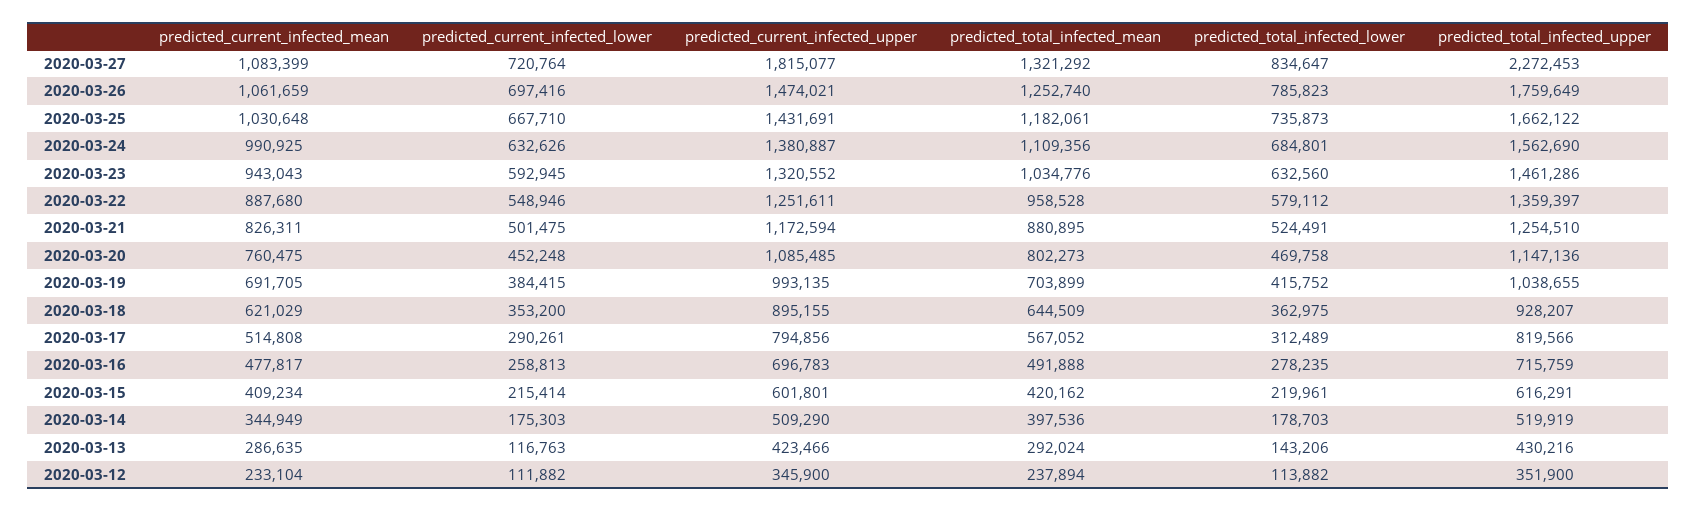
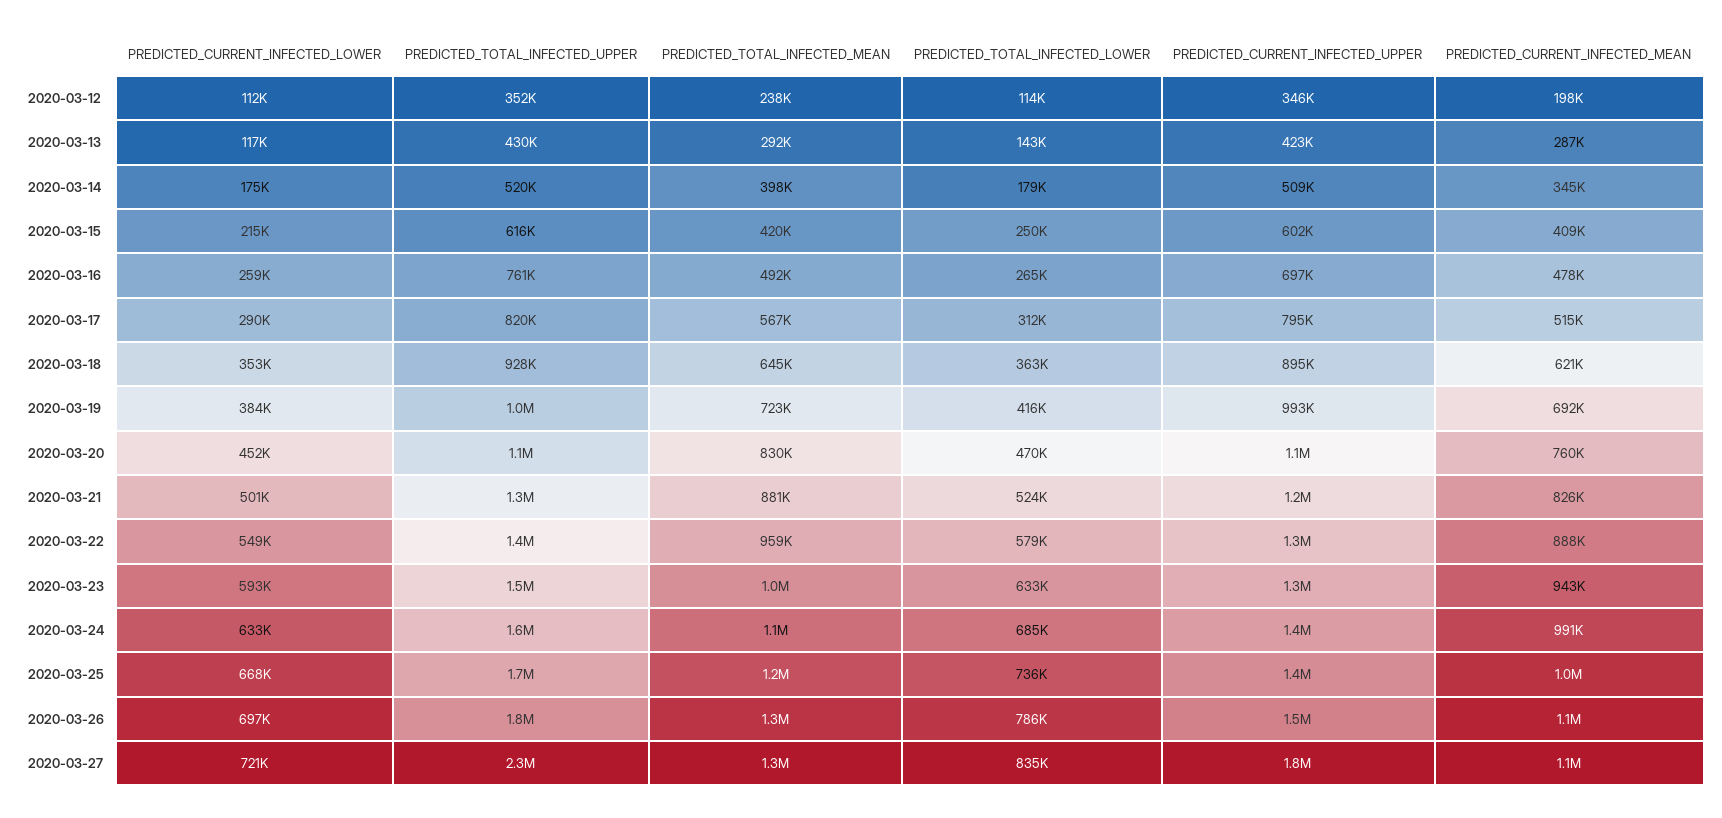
  {
    "predicted_current_infected_mean": {
      "2020-03-27": 1083399,
      "2020-03-26": 1061659,
      "2020-03-25": 1030648,
      "2020-03-24": 990925,
      "2020-03-23": 943043,
      "2020-03-22": 887680,
      "2020-03-21": 826311,
      "2020-03-20": 760475,
      "2020-03-19": 691705,
      "2020-03-18": 621029,
      "2020-03-17": 514808,
      "2020-03-16": 477817,
      "2020-03-15": 409234,
      "2020-03-14": 344949,
      "2020-03-13": 286635,
-     "2020-03-12": 233104
+     "2020-03-12": 198000
    },
    "predicted_current_infected_lower": {
      "2020-03-27": 720764,
      "2020-03-26": 697416,
      "2020-03-25": 667710,
      "2020-03-24": 632626,
      "2020-03-23": 592945,
      "2020-03-22": 548946,
      "2020-03-21": 501475,
      "2020-03-20": 452248,
      "2020-03-19": 384415,
      "2020-03-18": 353200,
      "2020-03-17": 290261,
      "2020-03-16": 258813,
      "2020-03-15": 215414,
      "2020-03-14": 175303,
      "2020-03-13": 116763,
      "2020-03-12": 111882
    },
    "predicted_current_infected_upper": {
      "2020-03-27": 1815077,
      "2020-03-26": 1474021,
      "2020-03-25": 1431691,
      "2020-03-24": 1380887,
      "2020-03-23": 1320552,
      "2020-03-22": 1251611,
      "2020-03-21": 1172594,
      "2020-03-20": 1085485,
      "2020-03-19": 993135,
      "2020-03-18": 895155,
      "2020-03-17": 794856,
      "2020-03-16": 696783,
      "2020-03-15": 601801,
      "2020-03-14": 509290,
      "2020-03-13": 423466,
      "2020-03-12": 345900
    },
    "predicted_total_infected_mean": {
      "2020-03-27": 1321292,
      "2020-03-26": 1252740,
      "2020-03-25": 1182061,
      "2020-03-24": 1109356,
      "2020-03-23": 1034776,
      "2020-03-22": 958528,
      "2020-03-21": 880895,
-     "2020-03-20": 802273,
+     "2020-03-20": 830000,
-     "2020-03-19": 703899,
+     "2020-03-19": 723000,
      "2020-03-18": 644509,
      "2020-03-17": 567052,
      "2020-03-16": 491888,
      "2020-03-15": 420162,
      "2020-03-14": 397536,
      "2020-03-13": 292024,
      "2020-03-12": 237894
    },
    "predicted_total_infected_lower": {
      "2020-03-27": 834647,
      "2020-03-26": 785823,
      "2020-03-25": 735873,
      "2020-03-24": 684801,
      "2020-03-23": 632560,
      "2020-03-22": 579112,
      "2020-03-21": 524491,
      "2020-03-20": 469758,
      "2020-03-19": 415752,
      "2020-03-18": 362975,
      "2020-03-17": 312489,
-     "2020-03-16": 278235,
+     "2020-03-16": 265000,
-     "2020-03-15": 219961,
+     "2020-03-15": 250000,
      "2020-03-14": 178703,
      "2020-03-13": 143206,
      "2020-03-12": 113882
    },
    "predicted_total_infected_upper": {
      "2020-03-27": 2272453,
      "2020-03-26": 1759649,
      "2020-03-25": 1662122,
      "2020-03-24": 1562690,
      "2020-03-23": 1461286,
      "2020-03-22": 1359397,
      "2020-03-21": 1254510,
      "2020-03-20": 1147136,
      "2020-03-19": 1038655,
      "2020-03-18": 928207,
      "2020-03-17": 819566,
-     "2020-03-16": 715759,
+     "2020-03-16": 761000,
      "2020-03-15": 616291,
      "2020-03-14": 519919,
      "2020-03-13": 430216,
      "2020-03-12": 351900
    }
  }

